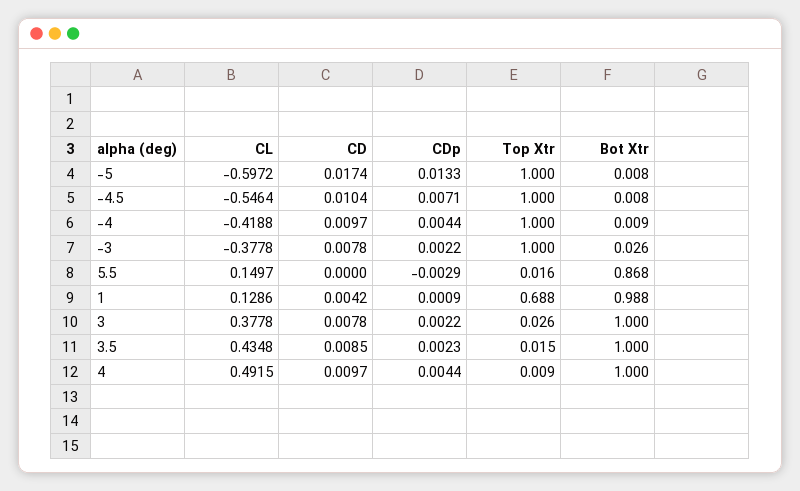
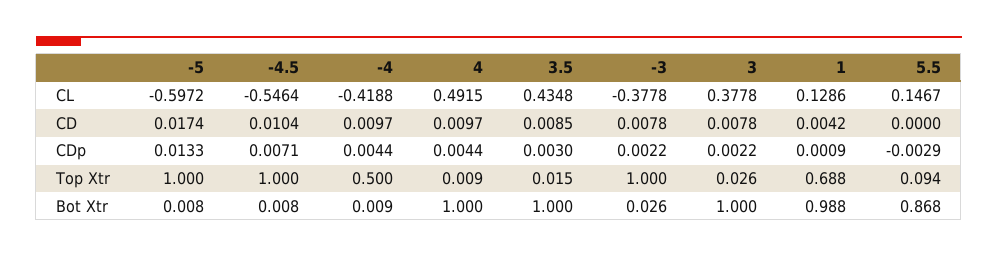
  {
    "CL": {
      "-5": -0.5972,
      "-4.5": -0.5464,
      "-4": -0.4188,
      "-3": -0.3778,
-     "5.5": 0.1497,
+     "5.5": 0.1467,
      "1": 0.1286,
      "3": 0.3778,
      "3.5": 0.4348,
      "4": 0.4915
    },
    "CD": {
      "-5": 0.0174,
      "-4.5": 0.0104,
      "-4": 0.0097,
      "-3": 0.0078,
      "5.5": 0,
      "1": 0.0042,
      "3": 0.0078,
      "3.5": 0.0085,
      "4": 0.0097
    },
    "CDp": {
      "-5": 0.0133,
      "-4.5": 0.0071,
      "-4": 0.0044,
      "-3": 0.0022,
      "5.5": -0.0029,
      "1": 0.0009,
      "3": 0.0022,
-     "3.5": 0.0023,
+     "3.5": 0.003,
      "4": 0.0044
    },
    "Top Xtr": {
      "-5": 1,
      "-4.5": 1,
-     "-4": 1,
+     "-4": 0.5,
      "-3": 1,
-     "5.5": 0.016,
+     "5.5": 0.094,
      "1": 0.688,
      "3": 0.026,
      "3.5": 0.015,
      "4": 0.009
    },
    "Bot Xtr": {
      "-5": 0.008,
      "-4.5": 0.008,
      "-4": 0.009,
      "-3": 0.026,
      "5.5": 0.868,
      "1": 0.988,
      "3": 1,
      "3.5": 1,
      "4": 1
    }
  }

